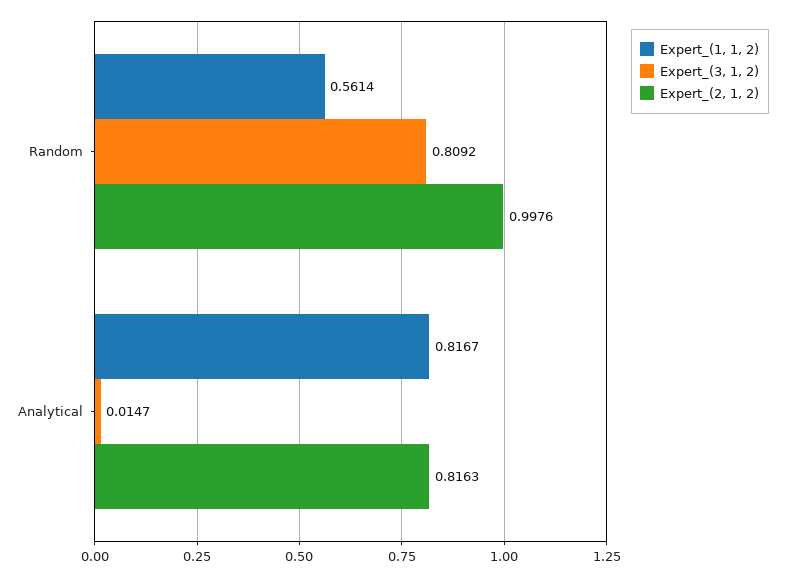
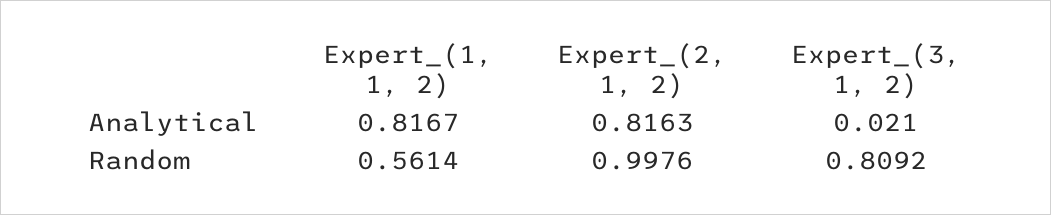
  {
    "Expert_(1, 1, 2)": {
      "Random": 0.5614,
      "Analytical": 0.8167
    },
    "Expert_(3, 1, 2)": {
      "Random": 0.8092,
-     "Analytical": 0.0147
+     "Analytical": 0.021
    },
    "Expert_(2, 1, 2)": {
      "Random": 0.9976,
      "Analytical": 0.8163
    }
  }

